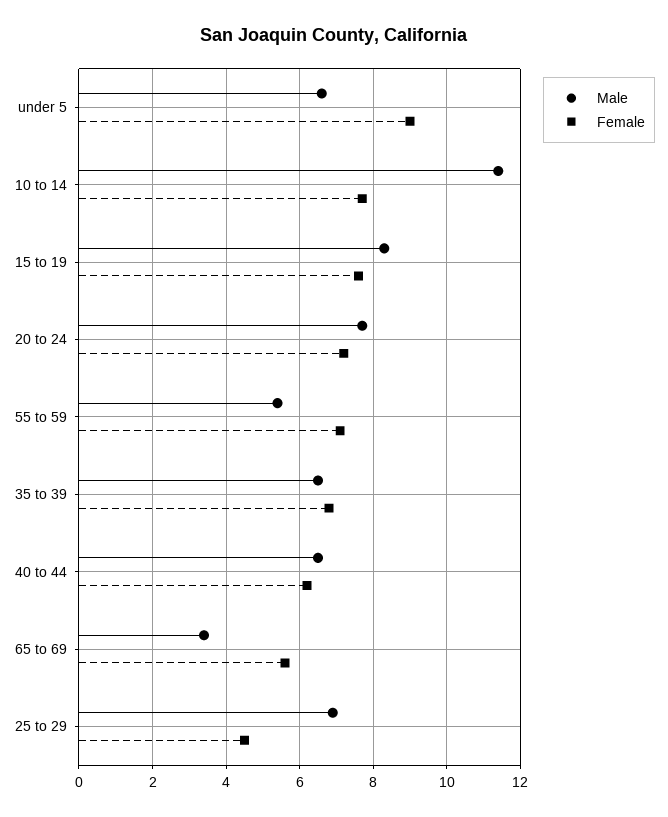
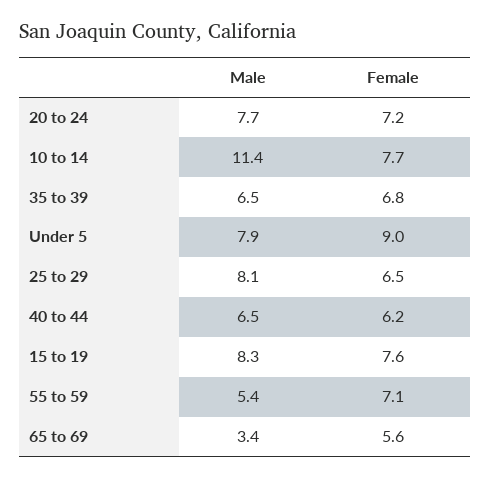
  {
    "Male": {
-     "under 5": 6.5,
+     "under 5": 7.9,
      "10 to 14": 11.4,
      "15 to 19": 8.3,
      "20 to 24": 7.7,
      "55 to 59": 5.4,
      "35 to 39": 6.5,
      "40 to 44": 6.5,
      "65 to 69": 3.4,
-     "25 to 29": 7
+     "25 to 29": 8.1
    },
    "Female": {
      "under 5": 9,
      "10 to 14": 7.7,
      "15 to 19": 7.6,
      "20 to 24": 7.2,
      "55 to 59": 7.1,
      "35 to 39": 6.8,
      "40 to 44": 6.2,
      "65 to 69": 5.6,
-     "25 to 29": 4.5
+     "25 to 29": 6.5
    }
  }

